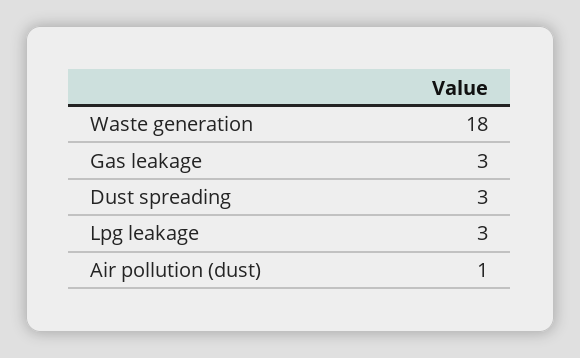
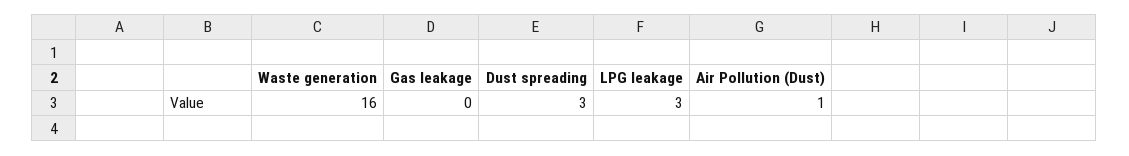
  {
-   "Waste generation": 18,
+   "Waste generation": 16,
-   "Gas leakage": 3,
+   "Gas leakage": 0,
    "Dust spreading": 3,
    "Lpg leakage": 3,
    "Air pollution (dust)": 1
  }

